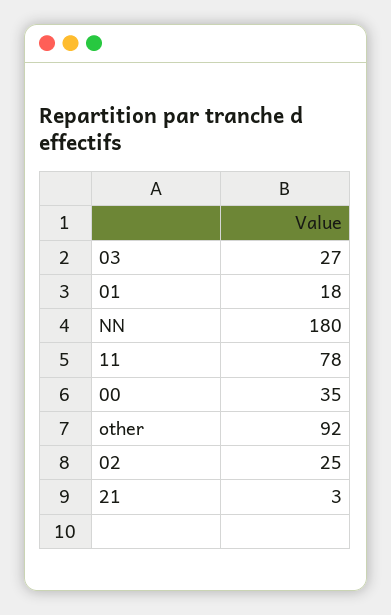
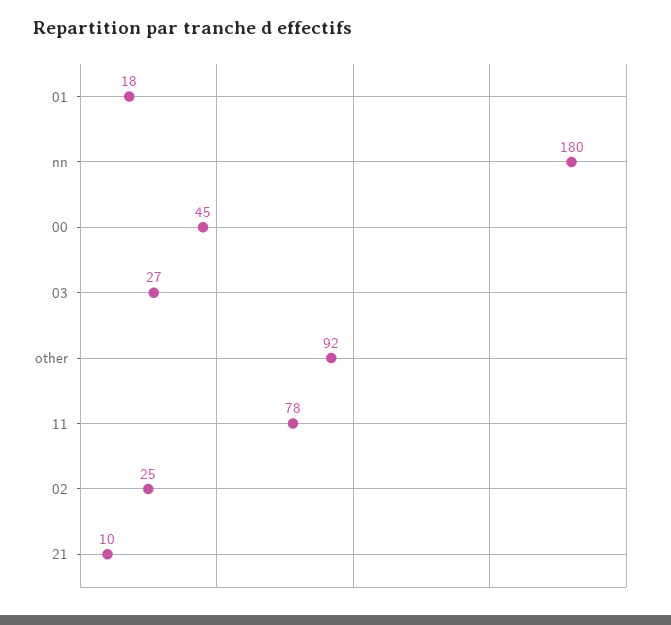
  {
    "03": 27,
    "01": 18,
    "NN": 180,
    "11": 78,
-   "00": 35,
+   "00": 45,
    "other": 92,
    "02": 25,
-   "21": 3
+   "21": 10
  }

